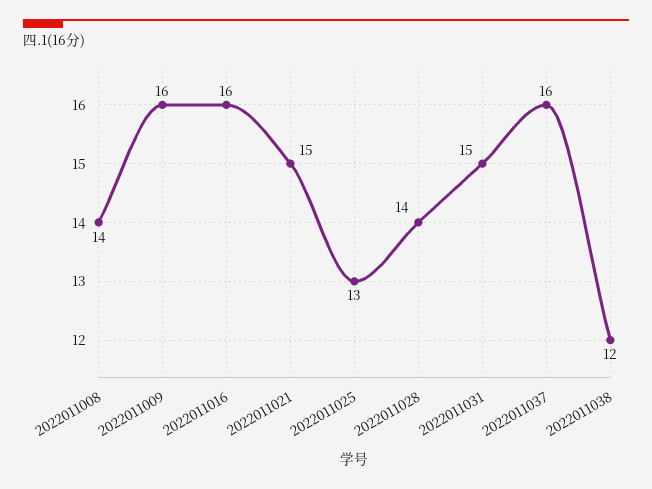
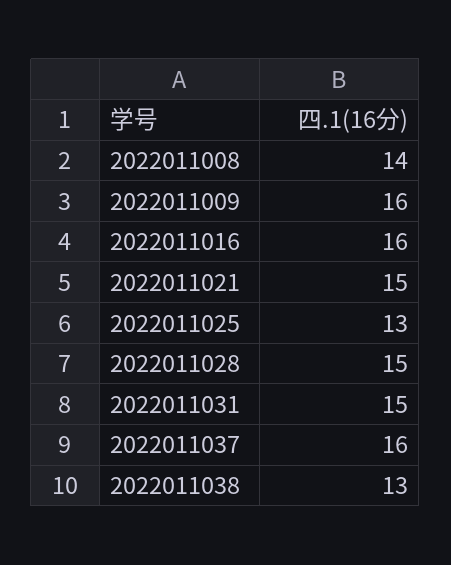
  {
    "2022011008": 14,
    "2022011009": 16,
    "2022011016": 16,
    "2022011021": 15,
    "2022011025": 13,
-   "2022011028": 14,
+   "2022011028": 15,
    "2022011031": 15,
    "2022011037": 16,
-   "2022011038": 12
+   "2022011038": 13
  }

